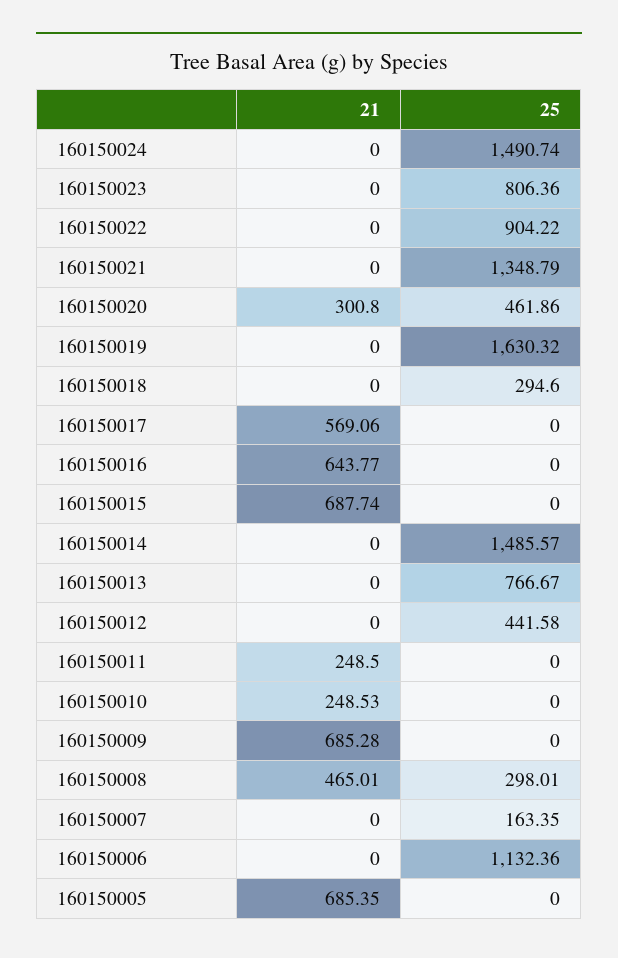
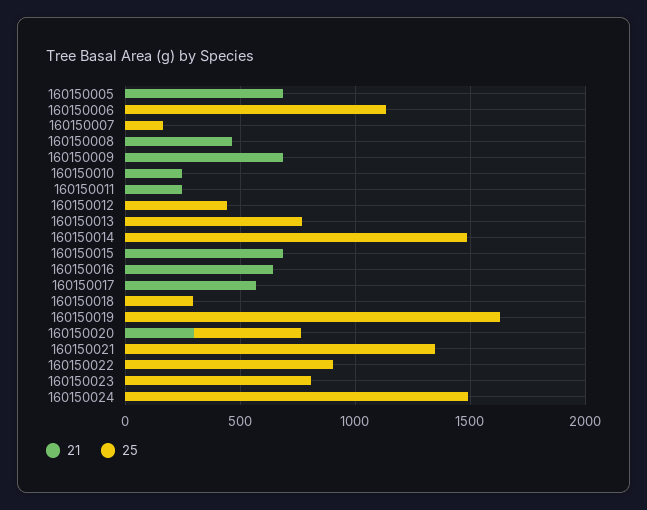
  {
    "21": {
      "160150024": 0,
      "160150023": 0,
      "160150022": 0,
      "160150021": 0,
      "160150020": 300.8,
      "160150019": 0,
      "160150018": 0,
      "160150017": 569.06,
      "160150016": 643.77,
      "160150015": 687.74,
      "160150014": 0,
      "160150013": 0,
      "160150012": 0,
      "160150011": 248.5,
      "160150010": 248.53,
      "160150009": 685.28,
      "160150008": 465.01,
      "160150007": 0,
      "160150006": 0,
      "160150005": 685.35
    },
    "25": {
      "160150024": 1490.74,
      "160150023": 806.36,
      "160150022": 904.22,
      "160150021": 1348.79,
      "160150020": 461.86,
      "160150019": 1630.32,
      "160150018": 294.6,
      "160150017": 0,
      "160150016": 0,
      "160150015": 0,
      "160150014": 1485.57,
      "160150013": 766.67,
      "160150012": 441.58,
      "160150011": 0,
      "160150010": 0,
      "160150009": 0,
-     "160150008": 298.01,
+     "160150008": 0,
      "160150007": 163.35,
      "160150006": 1132.36,
      "160150005": 0
    }
  }

